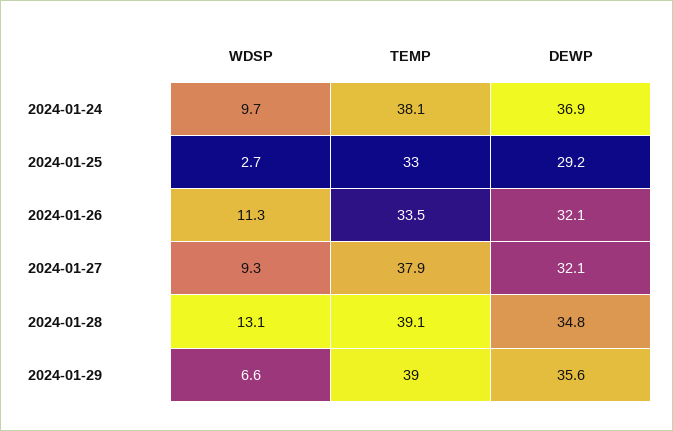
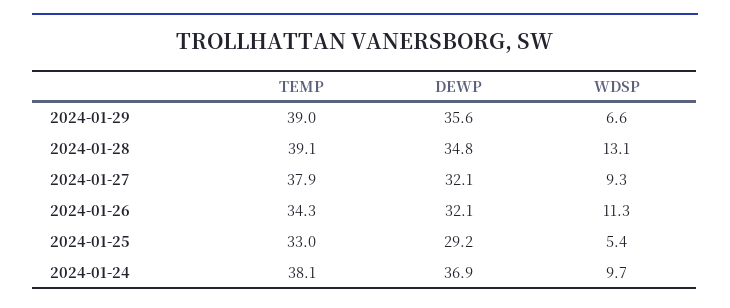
  {
    "WDSP": {
      "2024-01-24": 9.7,
-     "2024-01-25": 2.7,
+     "2024-01-25": 5.4,
      "2024-01-26": 11.3,
      "2024-01-27": 9.3,
      "2024-01-28": 13.1,
      "2024-01-29": 6.6
    },
    "TEMP": {
      "2024-01-24": 38.1,
      "2024-01-25": 33,
-     "2024-01-26": 33.5,
+     "2024-01-26": 34.3,
      "2024-01-27": 37.9,
      "2024-01-28": 39.1,
      "2024-01-29": 39
    },
    "DEWP": {
      "2024-01-24": 36.9,
      "2024-01-25": 29.2,
      "2024-01-26": 32.1,
      "2024-01-27": 32.1,
      "2024-01-28": 34.8,
      "2024-01-29": 35.6
    }
  }

